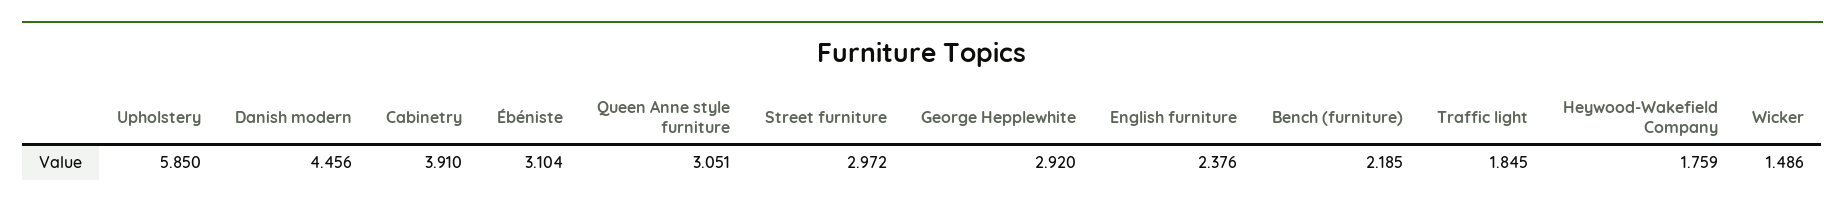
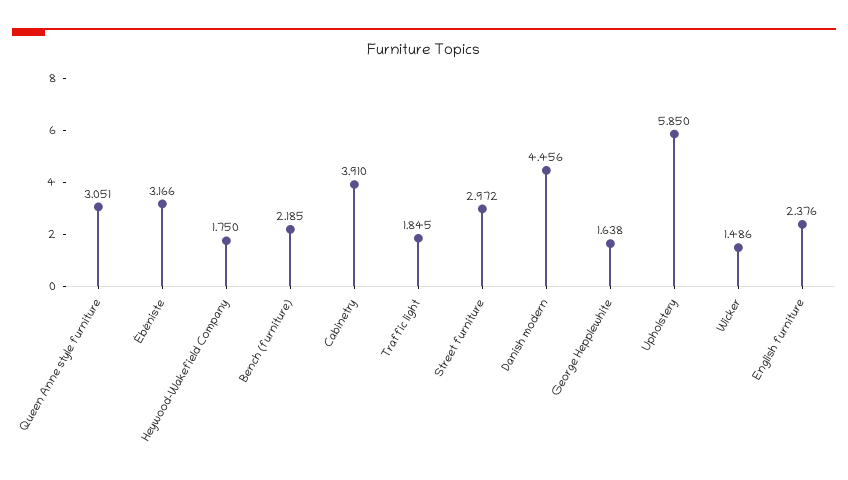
  {
    "Upholstery": 5.85,
    "Danish modern": 4.456,
    "Cabinetry": 3.91,
-   "Ébéniste": 3.104,
+   "Ébéniste": 3.166,
    "Queen Anne style furniture": 3.051,
    "Street furniture": 2.972,
-   "George Hepplewhite": 2.92,
+   "George Hepplewhite": 1.638,
    "English furniture": 2.376,
    "Bench (furniture)": 2.185,
    "Traffic light": 1.845,
-   "Heywood-Wakefield Company": 1.759,
+   "Heywood-Wakefield Company": 1.75,
    "Wicker": 1.486
  }

